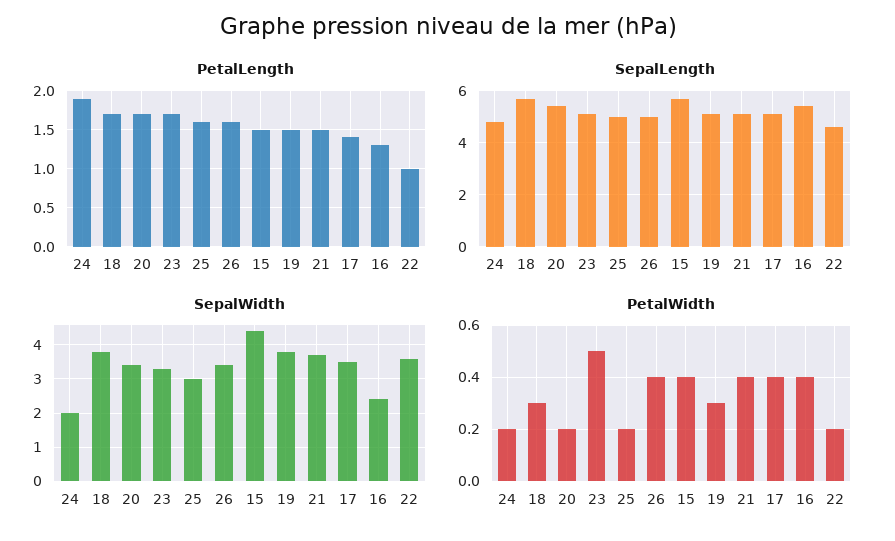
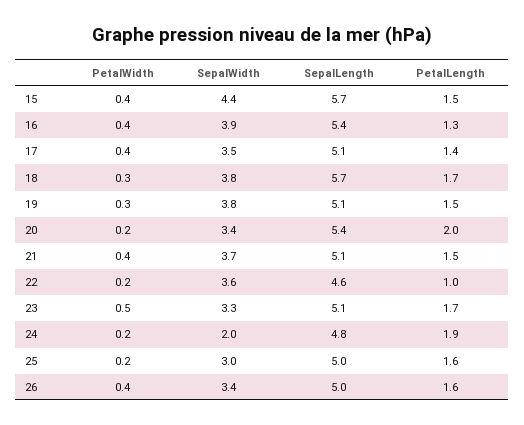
  {
    "PetalLength": {
      "24": 1.9,
      "18": 1.7,
-     "20": 1.7,
+     "20": 2,
      "23": 1.7,
      "25": 1.6,
      "26": 1.6,
      "15": 1.5,
      "19": 1.5,
      "21": 1.5,
      "17": 1.4,
      "16": 1.3,
      "22": 1
    },
    "SepalLength": {
      "24": 4.8,
      "18": 5.7,
      "20": 5.4,
      "23": 5.1,
      "25": 5,
      "26": 5,
      "15": 5.7,
      "19": 5.1,
      "21": 5.1,
      "17": 5.1,
      "16": 5.4,
      "22": 4.6
    },
    "SepalWidth": {
      "24": 2,
      "18": 3.8,
      "20": 3.4,
      "23": 3.3,
      "25": 3,
      "26": 3.4,
      "15": 4.4,
      "19": 3.8,
      "21": 3.7,
      "17": 3.5,
-     "16": 2.5,
+     "16": 3.9,
      "22": 3.6
    },
    "PetalWidth": {
      "24": 0.2,
      "18": 0.3,
      "20": 0.2,
      "23": 0.5,
      "25": 0.2,
      "26": 0.4,
      "15": 0.4,
      "19": 0.3,
      "21": 0.4,
      "17": 0.4,
      "16": 0.4,
      "22": 0.2
    }
  }

